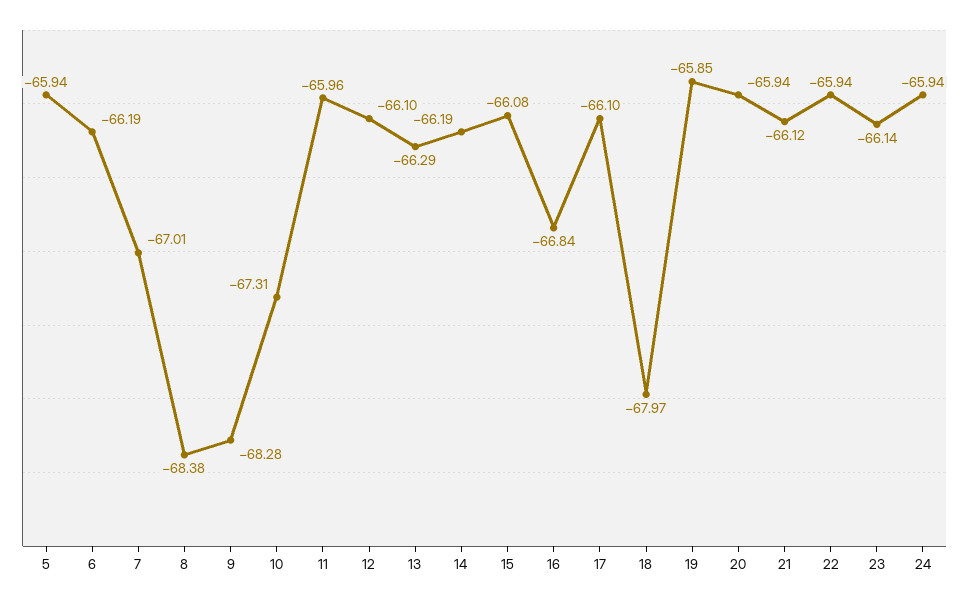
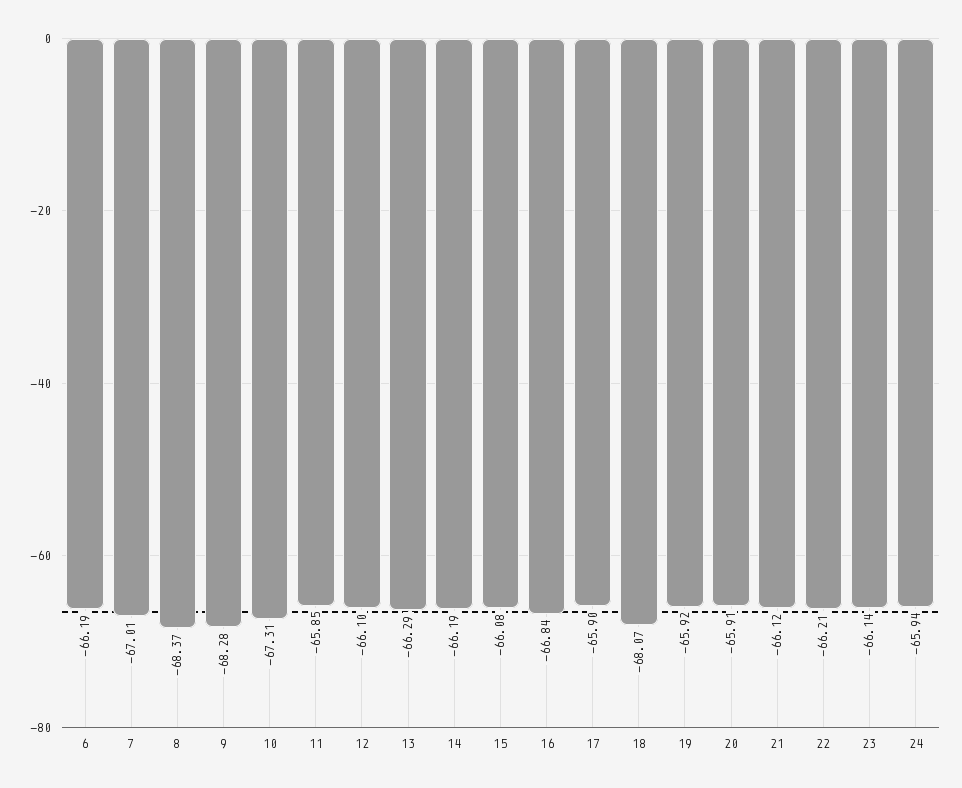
  {
-   "5": -65.94,
    "6": -66.19,
    "7": -67.01,
-   "8": -68.38,
+   "8": -68.37,
    "9": -68.28,
    "10": -67.31,
-   "11": -65.96,
+   "11": -65.85,
    "12": -66.1,
    "13": -66.29,
    "14": -66.19,
    "15": -66.08,
    "16": -66.84,
-   "17": -66.1,
+   "17": -65.9,
-   "18": -67.97,
+   "18": -68.07,
-   "19": -65.85,
+   "19": -65.92,
-   "20": -65.94,
+   "20": -65.91,
    "21": -66.12,
-   "22": -65.94,
+   "22": -66.21,
    "23": -66.14,
    "24": -65.94
  }

